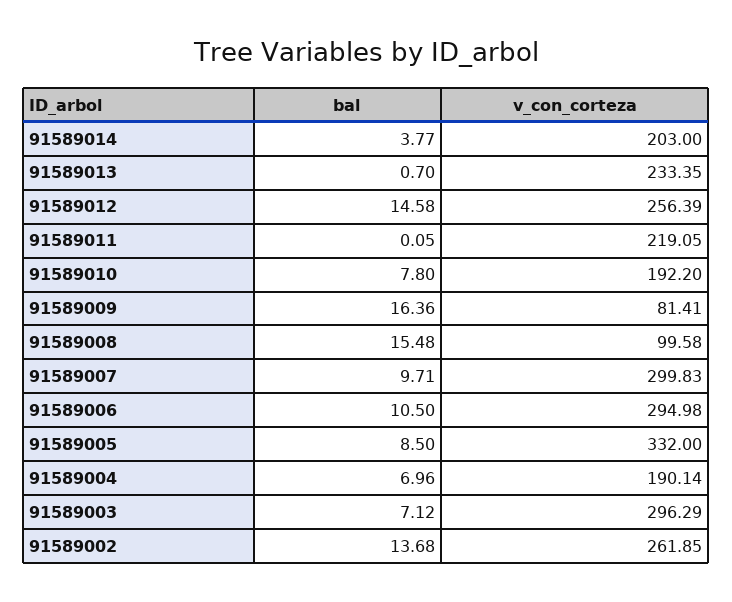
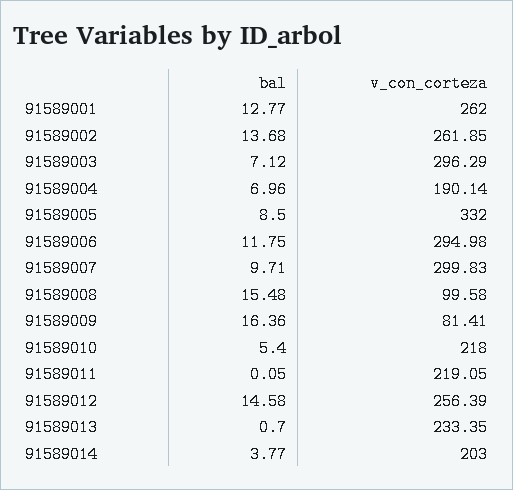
  {
    "bal": {
      "91589014": 3.77,
      "91589013": 0.7,
      "91589012": 14.58,
      "91589011": 0.05,
-     "91589010": 7.8,
+     "91589010": 5.4,
      "91589009": 16.36,
      "91589008": 15.48,
      "91589007": 9.71,
-     "91589006": 10.5,
+     "91589006": 11.75,
      "91589005": 8.5,
      "91589004": 6.96,
      "91589003": 7.12,
-     "91589002": 13.68
+     "91589002": 13.68,
+     "91589001": 12.77
    },
    "v_con_corteza": {
      "91589014": 203,
      "91589013": 233.35,
      "91589012": 256.39,
      "91589011": 219.05,
-     "91589010": 192.2,
+     "91589010": 218,
      "91589009": 81.41,
      "91589008": 99.58,
      "91589007": 299.83,
      "91589006": 294.98,
      "91589005": 332,
      "91589004": 190.14,
      "91589003": 296.29,
-     "91589002": 261.85
+     "91589002": 261.85,
+     "91589001": 262
    }
  }

